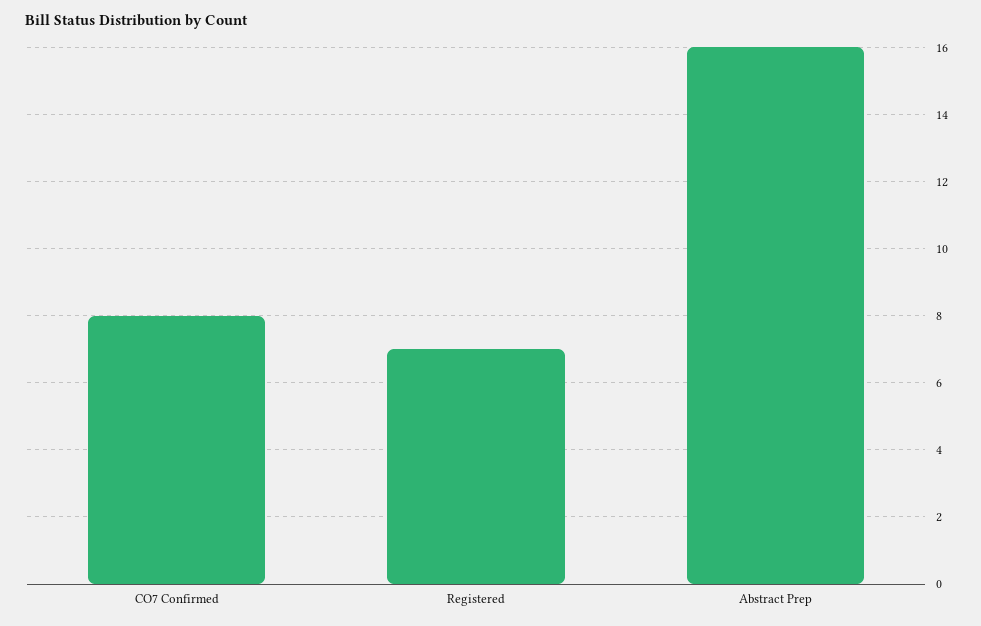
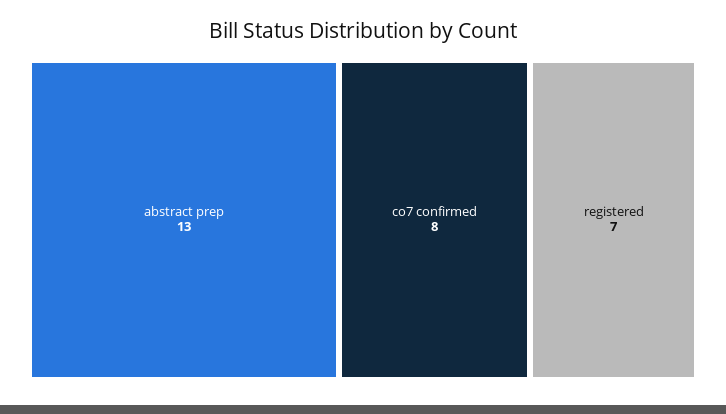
  {
    "CO7 Confirmed": 8,
    "Registered": 7,
-   "Abstract Prep": 16
+   "Abstract Prep": 13
  }

